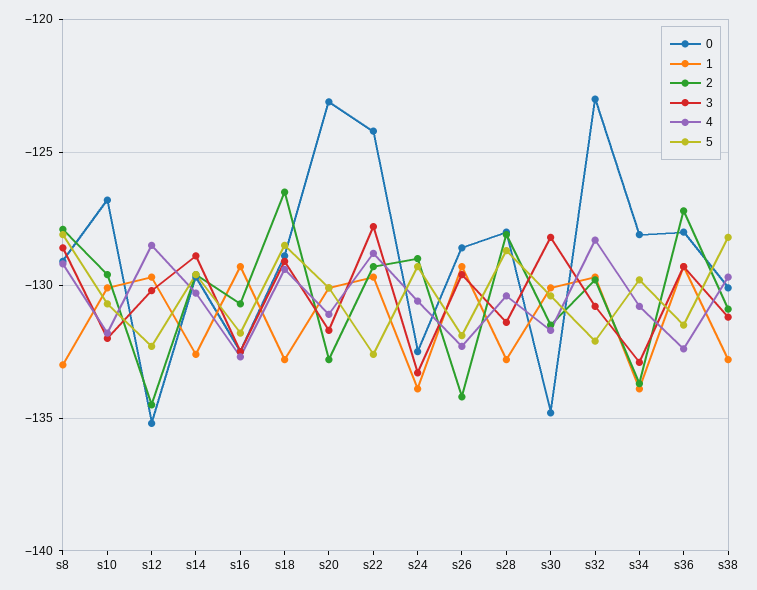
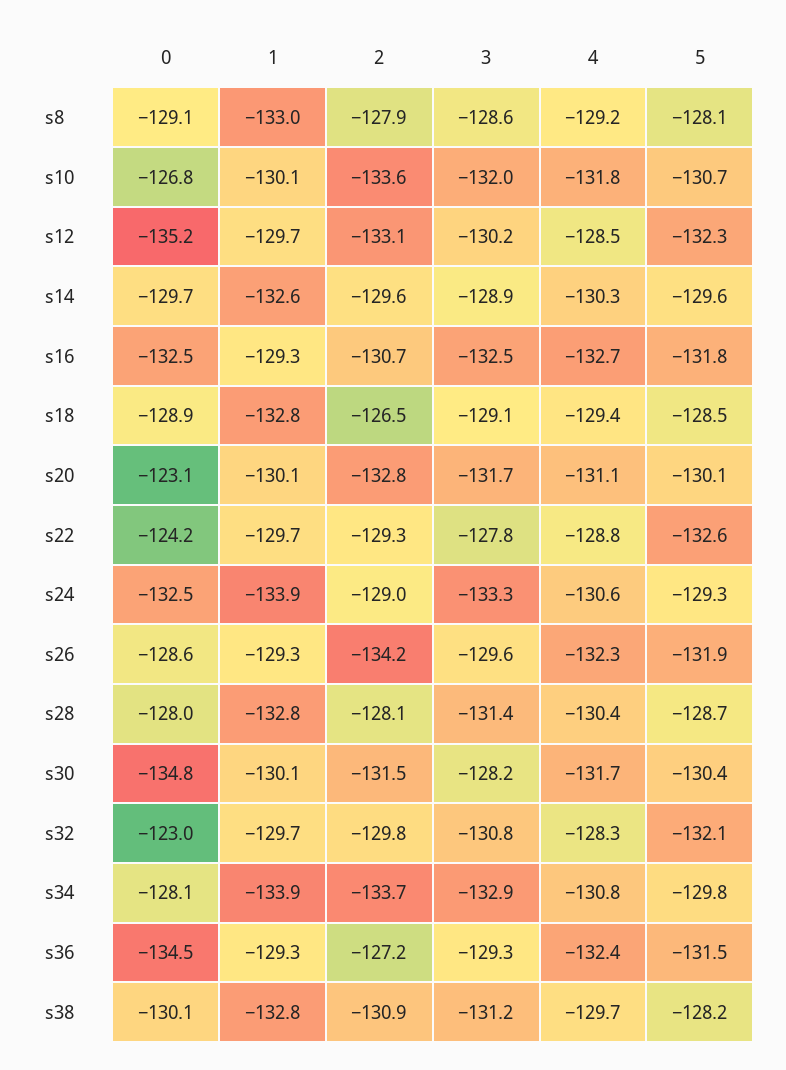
  {
    "0": {
      "s8": -129.1,
      "s10": -126.8,
      "s12": -135.2,
      "s14": -129.7,
      "s16": -132.5,
      "s18": -128.9,
      "s20": -123.1,
      "s22": -124.2,
      "s24": -132.5,
      "s26": -128.6,
      "s28": -128,
      "s30": -134.8,
      "s32": -123,
      "s34": -128.1,
-     "s36": -128,
+     "s36": -134.5,
      "s38": -130.1
    },
    "1": {
      "s8": -133,
      "s10": -130.1,
      "s12": -129.7,
      "s14": -132.6,
      "s16": -129.3,
      "s18": -132.8,
      "s20": -130.1,
      "s22": -129.7,
      "s24": -133.9,
      "s26": -129.3,
      "s28": -132.8,
      "s30": -130.1,
      "s32": -129.7,
      "s34": -133.9,
      "s36": -129.3,
      "s38": -132.8
    },
    "2": {
      "s8": -127.9,
-     "s10": -129.5,
+     "s10": -133.6,
-     "s12": -134.5,
+     "s12": -133.1,
      "s14": -129.6,
      "s16": -130.7,
      "s18": -126.5,
      "s20": -132.8,
      "s22": -129.3,
      "s24": -129,
      "s26": -134.2,
      "s28": -128.1,
      "s30": -131.5,
      "s32": -129.8,
      "s34": -133.7,
      "s36": -127.2,
      "s38": -130.9
    },
    "3": {
      "s8": -128.6,
      "s10": -132,
      "s12": -130.2,
      "s14": -128.9,
      "s16": -132.5,
      "s18": -129.1,
      "s20": -131.7,
      "s22": -127.8,
      "s24": -133.3,
      "s26": -129.6,
      "s28": -131.4,
      "s30": -128.2,
      "s32": -130.8,
      "s34": -132.9,
      "s36": -129.3,
      "s38": -131.2
    },
    "4": {
      "s8": -129.2,
      "s10": -131.8,
      "s12": -128.5,
      "s14": -130.3,
      "s16": -132.7,
      "s18": -129.4,
      "s20": -131.1,
      "s22": -128.8,
      "s24": -130.6,
      "s26": -132.3,
      "s28": -130.4,
      "s30": -131.7,
      "s32": -128.3,
      "s34": -130.8,
      "s36": -132.4,
      "s38": -129.7
    },
    "5": {
      "s8": -128.1,
      "s10": -130.7,
      "s12": -132.3,
      "s14": -129.6,
      "s16": -131.8,
      "s18": -128.5,
      "s20": -130.1,
      "s22": -132.6,
      "s24": -129.3,
      "s26": -131.9,
      "s28": -128.7,
      "s30": -130.4,
      "s32": -132.1,
      "s34": -129.8,
      "s36": -131.5,
      "s38": -128.2
    }
  }

